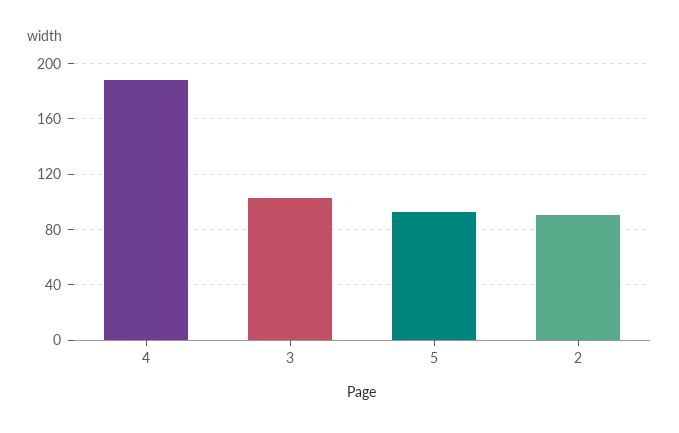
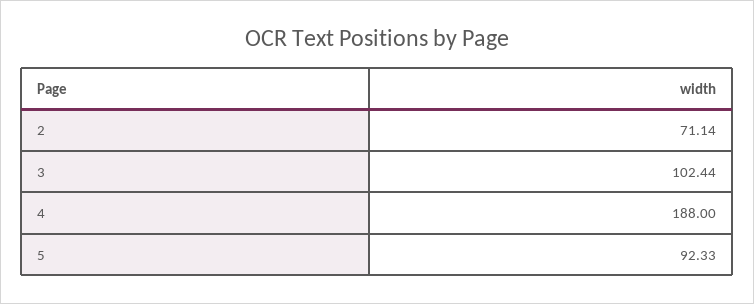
  {
    "4": 188,
    "3": 102.44,
    "5": 92.33,
-   "2": 90
+   "2": 71.14
  }

